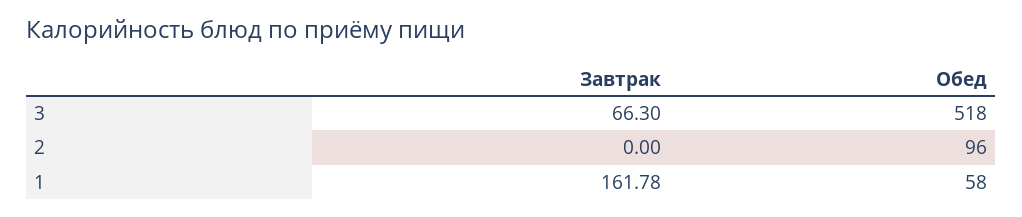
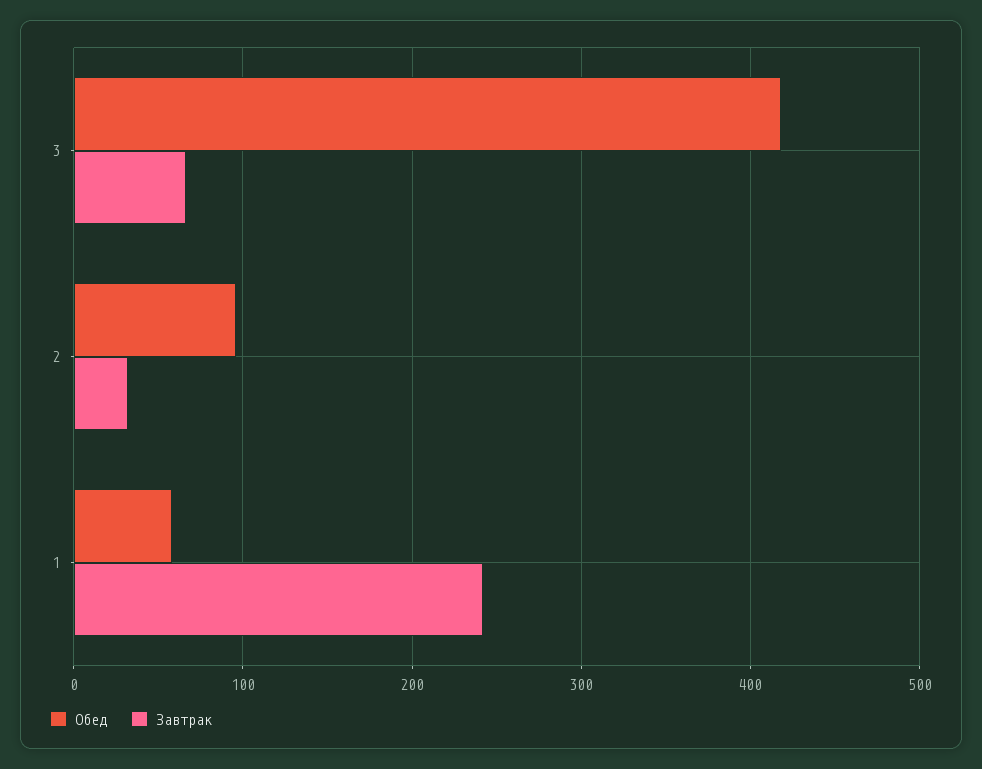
  {
    "Завтрак": {
      "3": 66.3,
-     "2": 0,
+     "2": 30,
-     "1": 161.78
+     "1": 240
    },
    "Обед": {
-     "3": 518,
+     "3": 420,
      "2": 96,
      "1": 58
    }
  }

